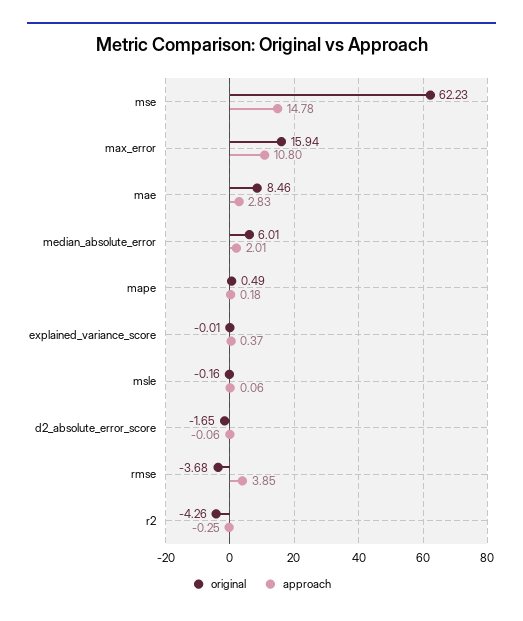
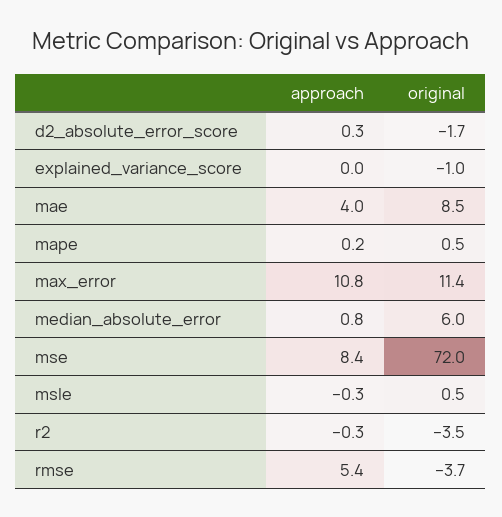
  {
    "original": {
-     "mse": 62.23,
+     "mse": 72,
-     "max_error": 15.94,
+     "max_error": 11.4,
      "mae": 8.46,
      "median_absolute_error": 6.01,
      "mape": 0.49,
-     "explained_variance_score": -0.01,
+     "explained_variance_score": -1,
-     "msle": -0.16,
+     "msle": 0.5,
      "d2_absolute_error_score": -1.65,
      "rmse": -3.68,
-     "r2": -4.26
+     "r2": -3.5
    },
    "approach": {
-     "mse": 14.78,
+     "mse": 8.4,
      "max_error": 10.8,
-     "mae": 2.83,
+     "mae": 4,
-     "median_absolute_error": 2.01,
+     "median_absolute_error": 0.8,
      "mape": 0.18,
-     "explained_variance_score": 0.37,
+     "explained_variance_score": 0,
-     "msle": 0.06,
+     "msle": -0.3,
-     "d2_absolute_error_score": -0.06,
+     "d2_absolute_error_score": 0.3,
-     "rmse": 3.85,
+     "rmse": 5.4,
      "r2": -0.25
    }
  }

